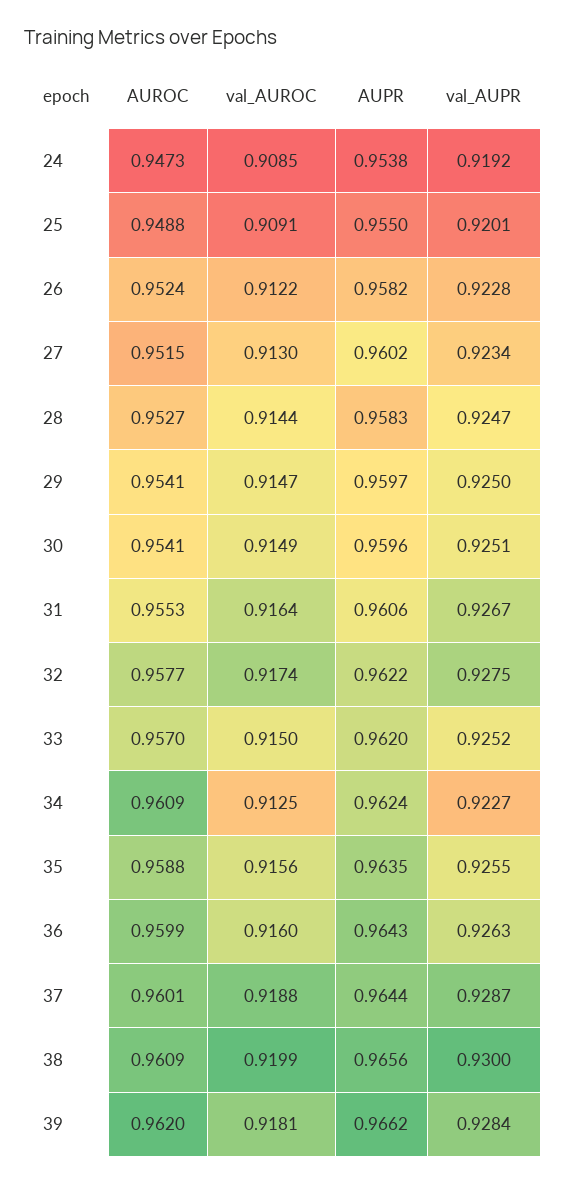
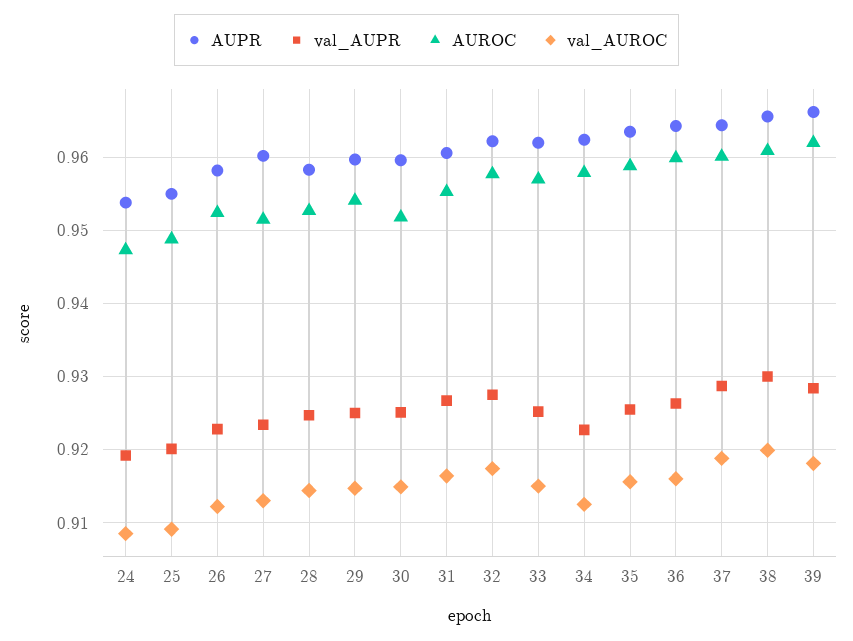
  {
    "AUROC": {
      "24": 0.9473,
      "25": 0.9488,
      "26": 0.9524,
      "27": 0.9515,
      "28": 0.9527,
      "29": 0.9541,
-     "30": 0.9541,
+     "30": 0.952,
      "31": 0.9553,
      "32": 0.9577,
      "33": 0.957,
-     "34": 0.9609,
+     "34": 0.958,
      "35": 0.9588,
      "36": 0.9599,
      "37": 0.9601,
      "38": 0.9609,
      "39": 0.962
    },
    "val_AUROC": {
      "24": 0.9085,
      "25": 0.9091,
      "26": 0.9122,
      "27": 0.913,
      "28": 0.9144,
      "29": 0.9147,
      "30": 0.9149,
      "31": 0.9164,
      "32": 0.9174,
      "33": 0.915,
      "34": 0.9125,
      "35": 0.9156,
      "36": 0.916,
      "37": 0.9188,
      "38": 0.9199,
      "39": 0.9181
    },
    "AUPR": {
      "24": 0.9538,
      "25": 0.955,
      "26": 0.9582,
      "27": 0.9602,
      "28": 0.9583,
      "29": 0.9597,
      "30": 0.9596,
      "31": 0.9606,
      "32": 0.9622,
      "33": 0.962,
      "34": 0.9624,
      "35": 0.9635,
      "36": 0.9643,
      "37": 0.9644,
      "38": 0.9656,
      "39": 0.9662
    },
    "val_AUPR": {
      "24": 0.9192,
      "25": 0.9201,
      "26": 0.9228,
      "27": 0.9234,
      "28": 0.9247,
      "29": 0.925,
      "30": 0.9251,
      "31": 0.9267,
      "32": 0.9275,
      "33": 0.9252,
      "34": 0.9227,
      "35": 0.9255,
      "36": 0.9263,
      "37": 0.9287,
      "38": 0.93,
      "39": 0.9284
    }
  }

